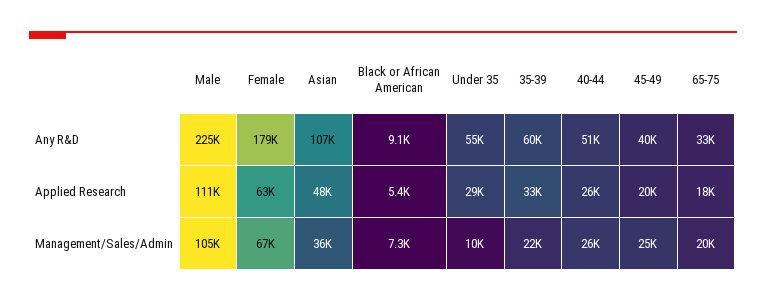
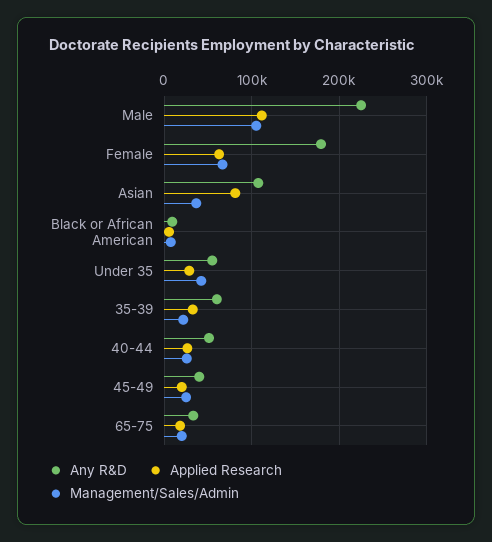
  {
    "Any R&D": {
      "Male": 225000,
      "Female": 179000,
      "Asian": 107000,
      "Black or African American": 9100,
      "Under 35": 55000,
      "35-39": 60000,
      "40-44": 51000,
      "45-49": 40000,
      "65-75": 33000
    },
    "Applied Research": {
      "Male": 111000,
      "Female": 63000,
-     "Asian": 48000,
+     "Asian": 80000,
      "Black or African American": 5400,
      "Under 35": 29000,
      "35-39": 33000,
      "40-44": 26000,
      "45-49": 20000,
      "65-75": 18000
    },
    "Management/Sales/Admin": {
      "Male": 105000,
      "Female": 67000,
      "Asian": 36000,
      "Black or African American": 7300,
-     "Under 35": 10000,
+     "Under 35": 40000,
      "35-39": 22000,
      "40-44": 26000,
      "45-49": 25000,
      "65-75": 20000
    }
  }

